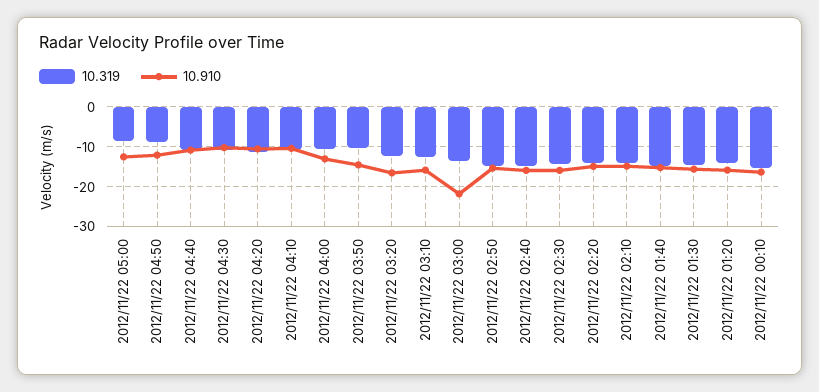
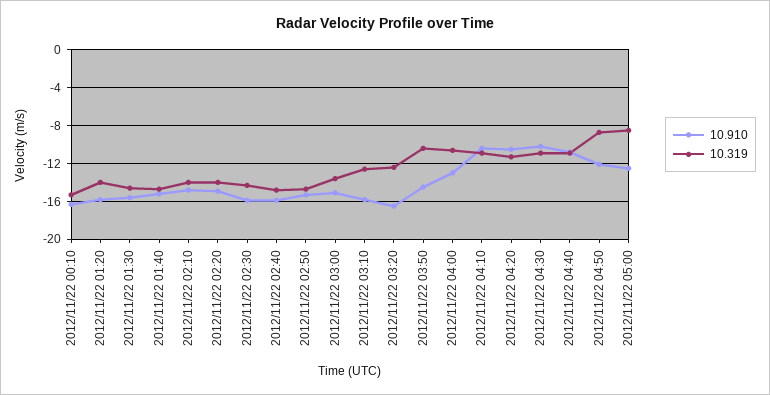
  {
    "10.319": {
      "2012/11/22 05:00": -9,
      "2012/11/22 04:50": -9,
      "2012/11/22 04:40": -11,
      "2012/11/22 04:30": -11,
      "2012/11/22 04:20": -11,
      "2012/11/22 04:10": -11,
      "2012/11/22 04:00": -11,
      "2012/11/22 03:50": -10,
      "2012/11/22 03:20": -12,
      "2012/11/22 03:10": -13,
      "2012/11/22 03:00": -14,
      "2012/11/22 02:50": -15,
      "2012/11/22 02:40": -15,
      "2012/11/22 02:30": -14,
      "2012/11/22 02:20": -14,
      "2012/11/22 02:10": -14,
      "2012/11/22 01:40": -15,
      "2012/11/22 01:30": -15,
      "2012/11/22 01:20": -14,
      "2012/11/22 00:10": -15
    },
    "10.910": {
      "2012/11/22 05:00": -13,
      "2012/11/22 04:50": -12,
      "2012/11/22 04:40": -11,
      "2012/11/22 04:30": -10,
      "2012/11/22 04:20": -11,
      "2012/11/22 04:10": -10,
      "2012/11/22 04:00": -13,
      "2012/11/22 03:50": -15,
      "2012/11/22 03:20": -17,
      "2012/11/22 03:10": -16,
-     "2012/11/22 03:00": -22,
+     "2012/11/22 03:00": -15,
      "2012/11/22 02:50": -15,
      "2012/11/22 02:40": -16,
      "2012/11/22 02:30": -16,
      "2012/11/22 02:20": -15,
      "2012/11/22 02:10": -15,
      "2012/11/22 01:40": -15,
      "2012/11/22 01:30": -16,
      "2012/11/22 01:20": -16,
      "2012/11/22 00:10": -16
    }
  }

